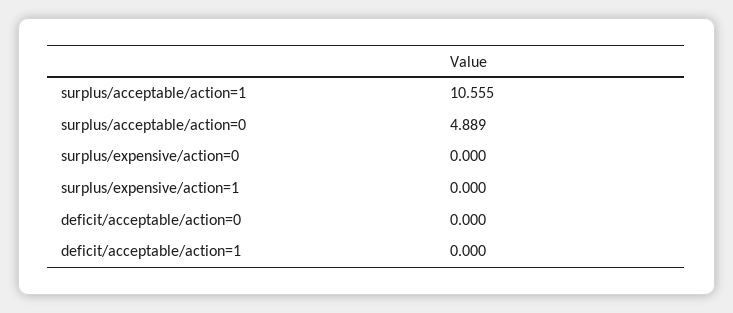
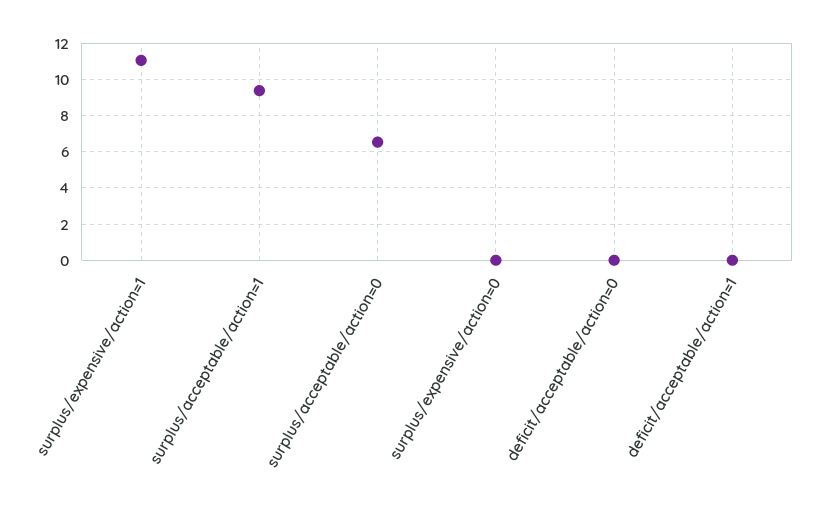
  {
-   "surplus/acceptable/action=1": 10.555,
+   "surplus/acceptable/action=1": 9.5,
-   "surplus/acceptable/action=0": 4.889,
+   "surplus/acceptable/action=0": 6.5,
    "surplus/expensive/action=0": 0,
-   "surplus/expensive/action=1": 0,
+   "surplus/expensive/action=1": 11,
    "deficit/acceptable/action=0": 0,
    "deficit/acceptable/action=1": 0
  }

